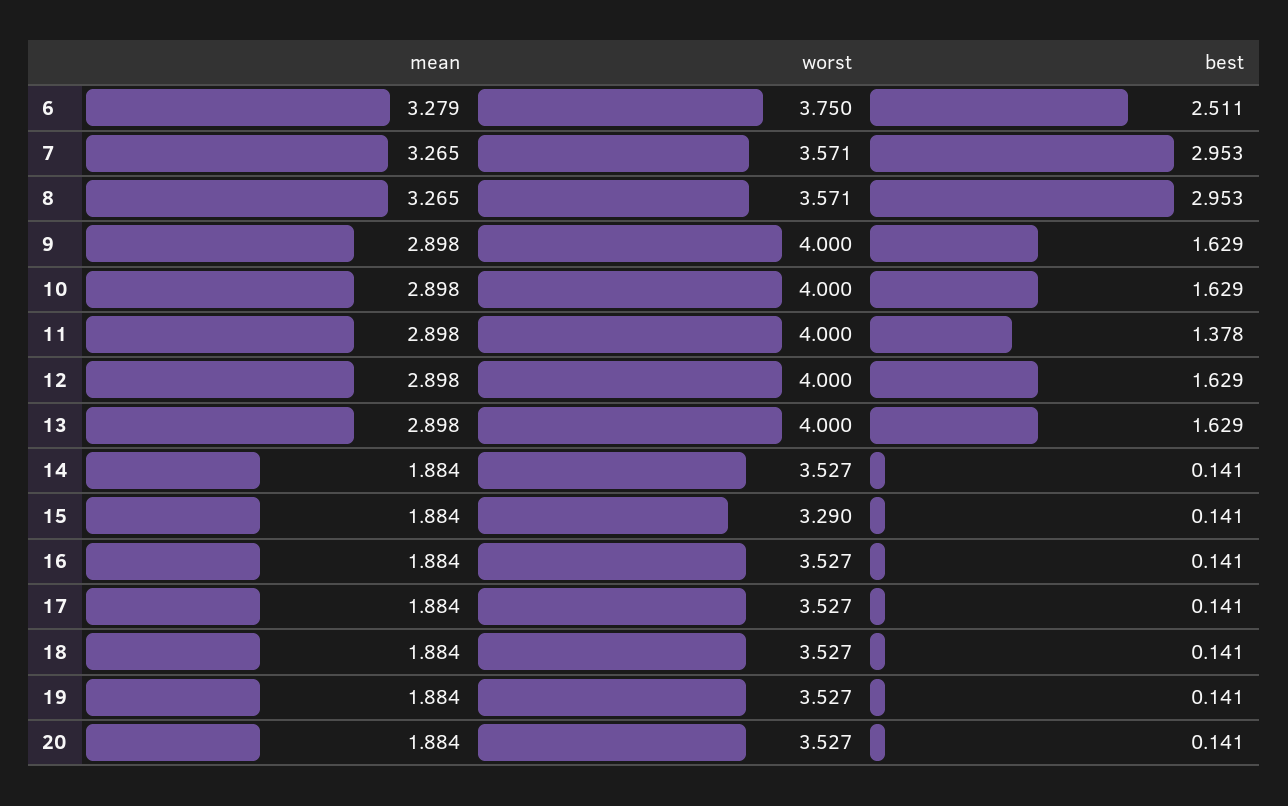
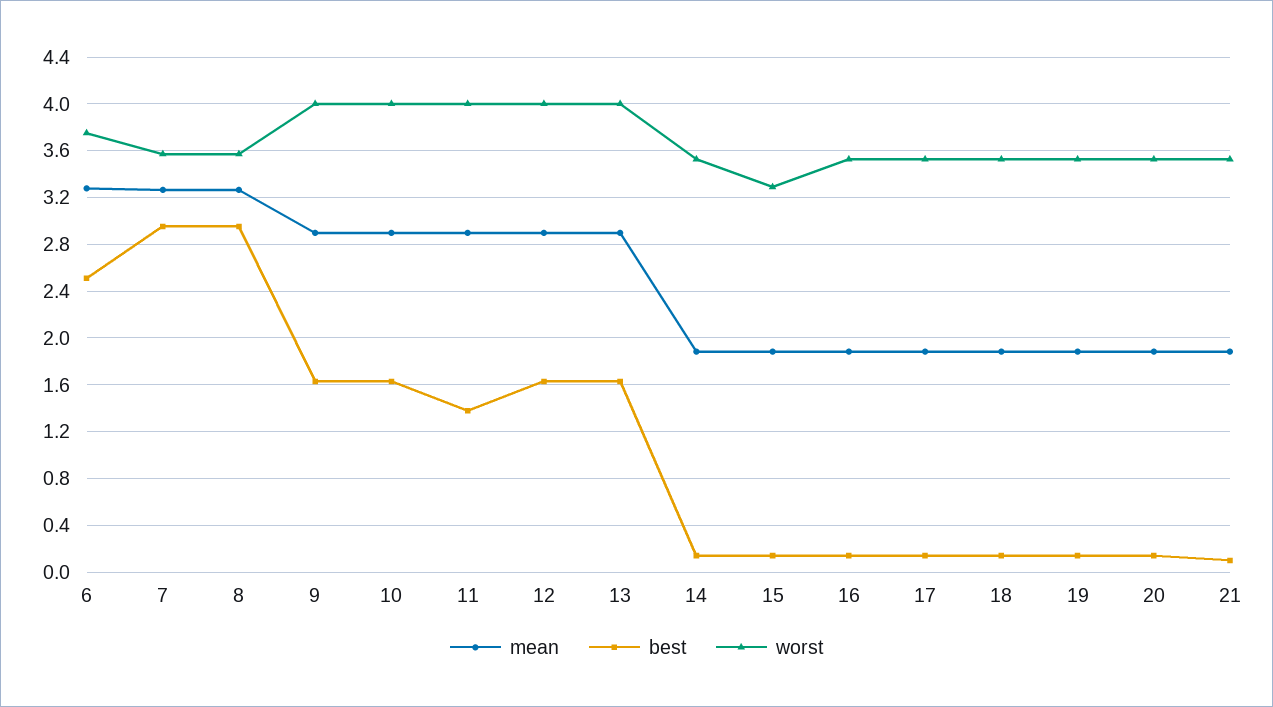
  {
    "mean": {
      "6": 3.279,
      "7": 3.265,
      "8": 3.265,
      "9": 2.898,
      "10": 2.898,
      "11": 2.898,
      "12": 2.898,
      "13": 2.898,
      "14": 1.884,
      "15": 1.884,
      "16": 1.884,
      "17": 1.884,
      "18": 1.884,
      "19": 1.884,
-     "20": 1.884
+     "20": 1.884,
+     "21": 1.9
    },
    "worst": {
      "6": 3.75,
      "7": 3.571,
      "8": 3.571,
      "9": 4,
      "10": 4,
      "11": 4,
      "12": 4,
      "13": 4,
      "14": 3.527,
      "15": 3.29,
      "16": 3.527,
      "17": 3.527,
      "18": 3.527,
      "19": 3.527,
-     "20": 3.527
+     "20": 3.527,
+     "21": 3.5
    },
    "best": {
      "6": 2.511,
      "7": 2.953,
      "8": 2.953,
      "9": 1.629,
      "10": 1.629,
      "11": 1.378,
      "12": 1.629,
      "13": 1.629,
      "14": 0.141,
      "15": 0.141,
      "16": 0.141,
      "17": 0.141,
      "18": 0.141,
      "19": 0.141,
-     "20": 0.141
+     "20": 0.141,
+     "21": 0.1
    }
  }

